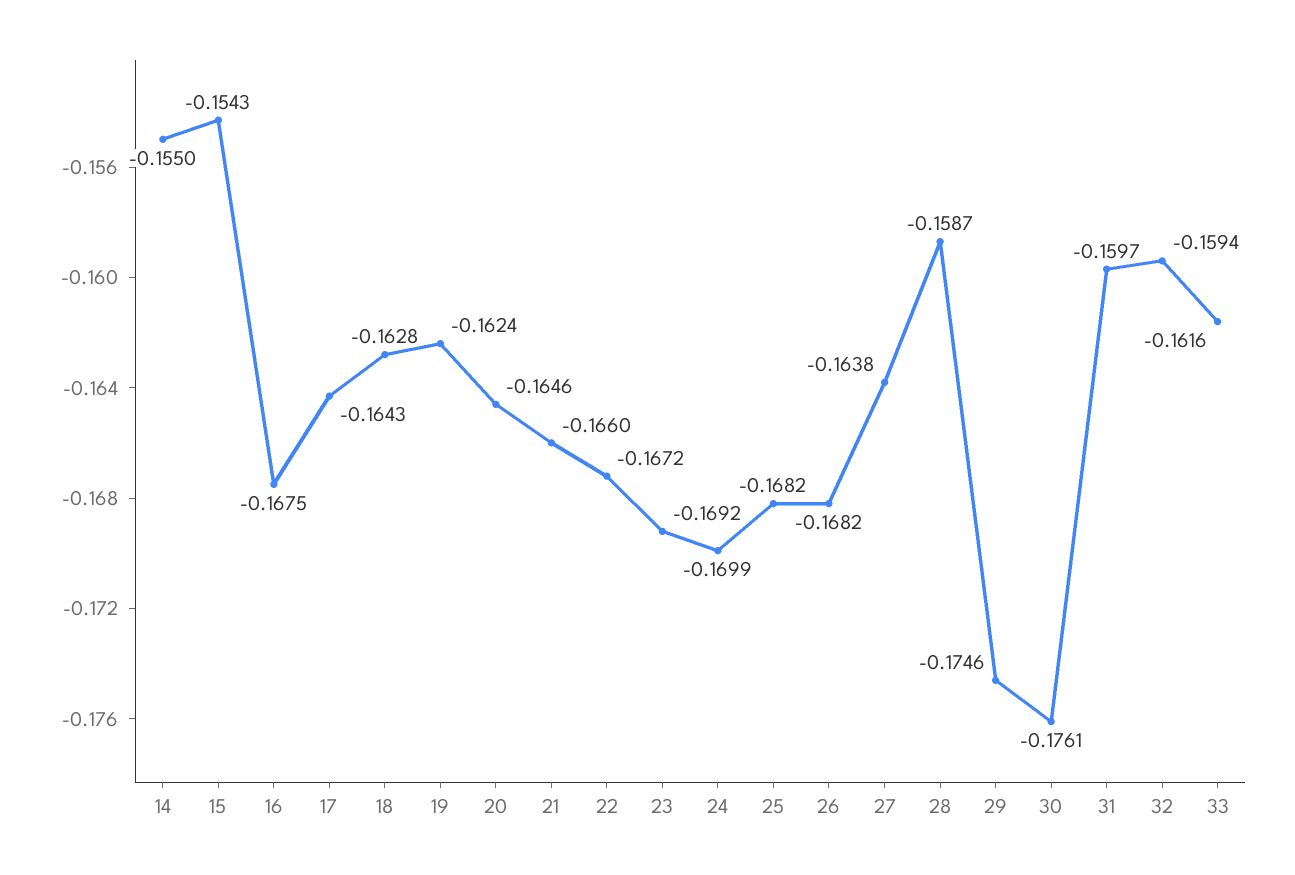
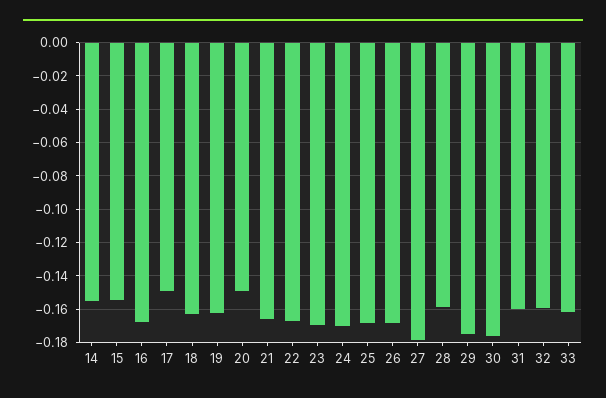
  {
    "14": -0.155,
    "15": -0.1543,
    "16": -0.1675,
-   "17": -0.1643,
+   "17": -0.15,
    "18": -0.1628,
    "19": -0.1624,
-   "20": -0.1646,
+   "20": -0.15,
    "21": -0.166,
    "22": -0.1672,
    "23": -0.1692,
    "24": -0.1699,
    "25": -0.1682,
    "26": -0.1682,
-   "27": -0.1638,
+   "27": -0.18,
    "28": -0.1587,
    "29": -0.1746,
    "30": -0.1761,
    "31": -0.1597,
    "32": -0.1594,
    "33": -0.1616
  }

